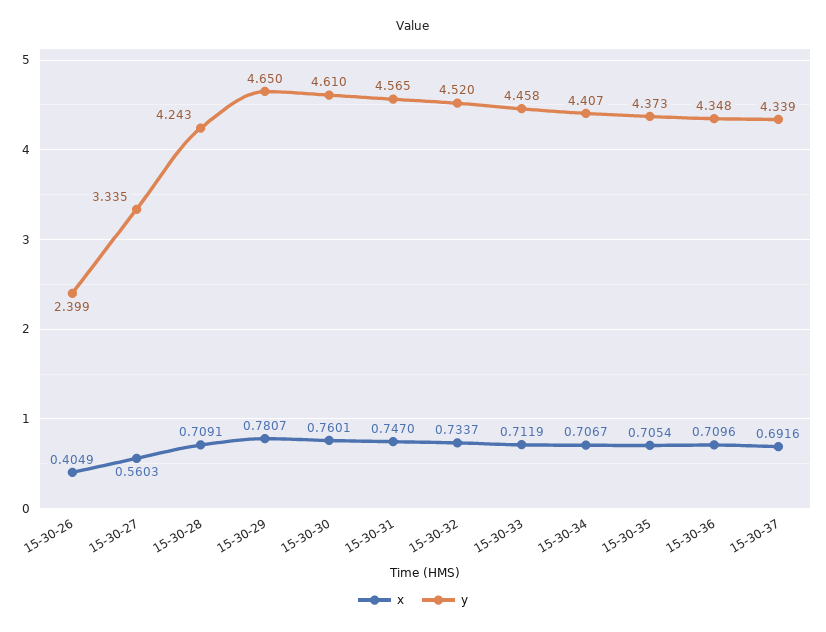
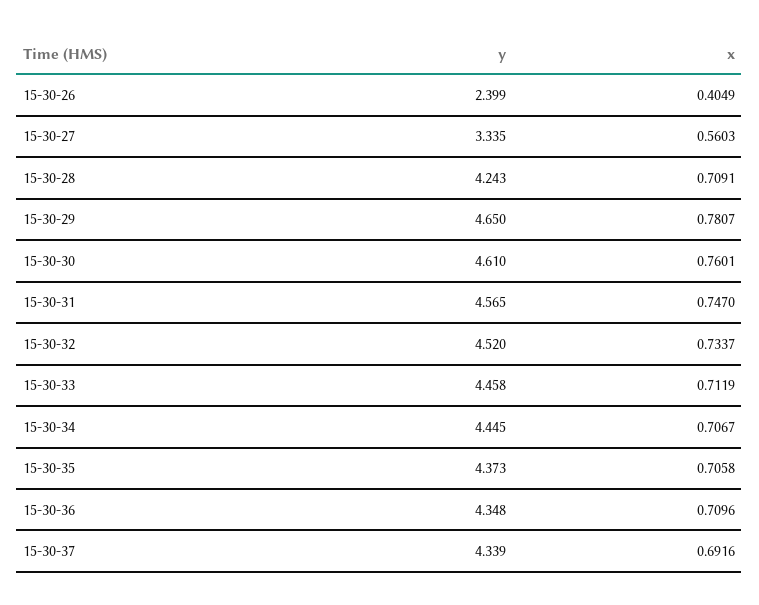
  {
    "x": {
      "15-30-26": 0.4049,
      "15-30-27": 0.5603,
      "15-30-28": 0.7091,
      "15-30-29": 0.7807,
      "15-30-30": 0.7601,
      "15-30-31": 0.747,
      "15-30-32": 0.7337,
      "15-30-33": 0.7119,
      "15-30-34": 0.7067,
-     "15-30-35": 0.7054,
+     "15-30-35": 0.7058,
      "15-30-36": 0.7096,
      "15-30-37": 0.6916
    },
    "y": {
      "15-30-26": 2.399,
      "15-30-27": 3.335,
      "15-30-28": 4.243,
      "15-30-29": 4.65,
      "15-30-30": 4.61,
      "15-30-31": 4.565,
      "15-30-32": 4.52,
      "15-30-33": 4.458,
-     "15-30-34": 4.407,
+     "15-30-34": 4.445,
      "15-30-35": 4.373,
      "15-30-36": 4.348,
      "15-30-37": 4.339
    }
  }

